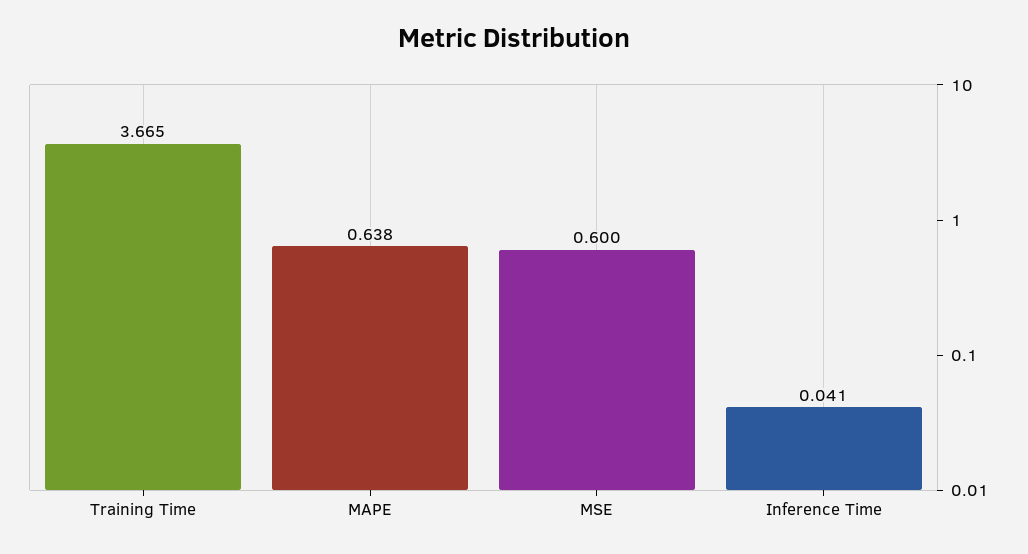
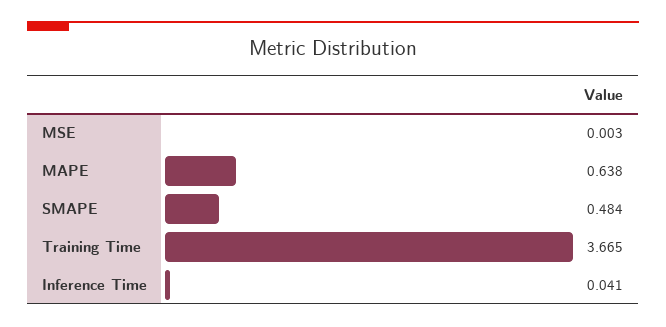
  {
    "Training Time": 3.665,
    "MAPE": 0.638,
-   "MSE": 0.6,
+   "MSE": 0.003,
-   "Inference Time": 0.041
+   "Inference Time": 0.041,
+   "SMAPE": 0.484
  }

